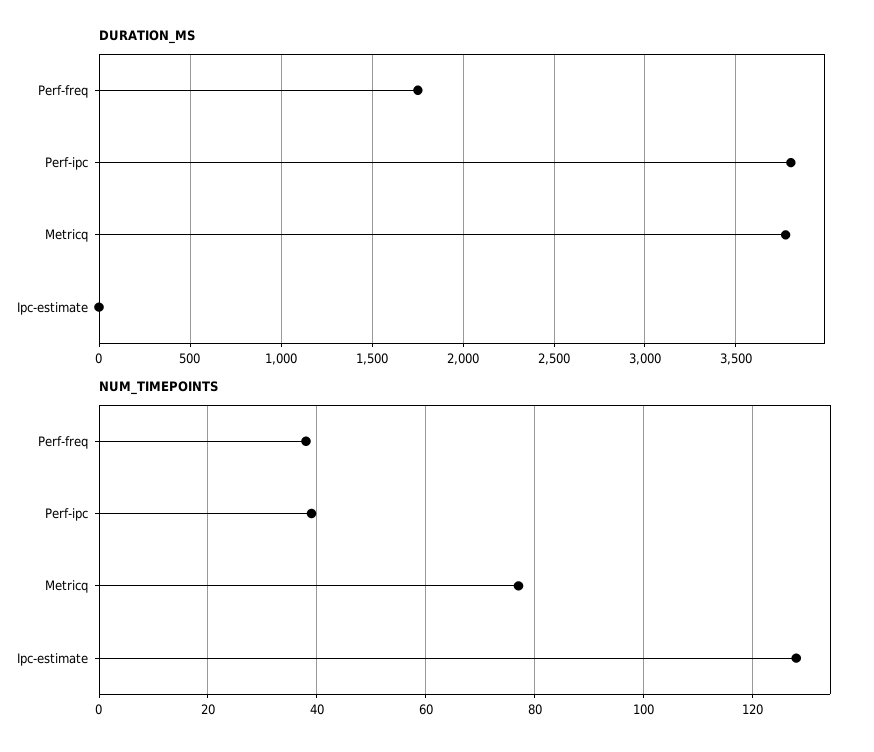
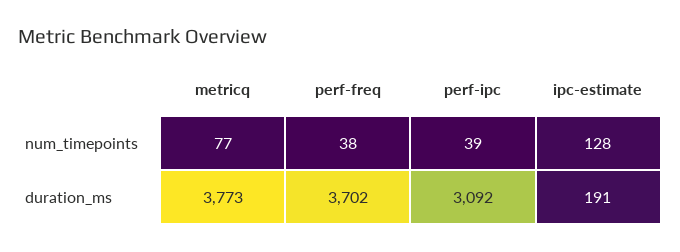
  {
    "DURATION_MS": {
-     "Perf-freq": 1750,
+     "Perf-freq": 3702,
-     "Perf-ipc": 3800,
+     "Perf-ipc": 3092,
      "Metricq": 3773,
-     "Ipc-estimate": 0
+     "Ipc-estimate": 191
    },
    "NUM_TIMEPOINTS": {
      "Perf-freq": 38,
      "Perf-ipc": 39,
      "Metricq": 77,
      "Ipc-estimate": 128
    }
  }

